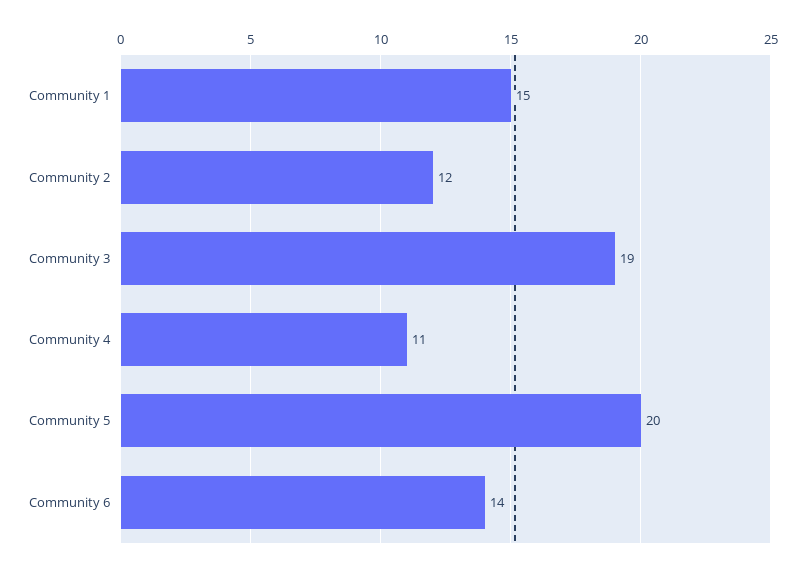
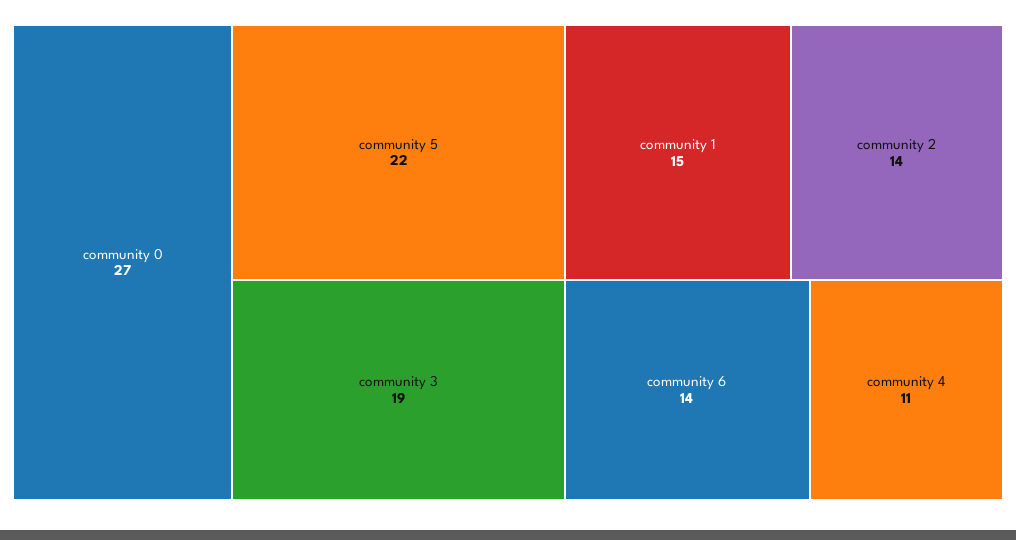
  {
    "Community 1": 15,
-   "Community 2": 12,
+   "Community 2": 14,
    "Community 3": 19,
    "Community 4": 11,
-   "Community 5": 20,
+   "Community 5": 22,
-   "Community 6": 14
+   "Community 6": 14,
+   "community 0": 27
  }

